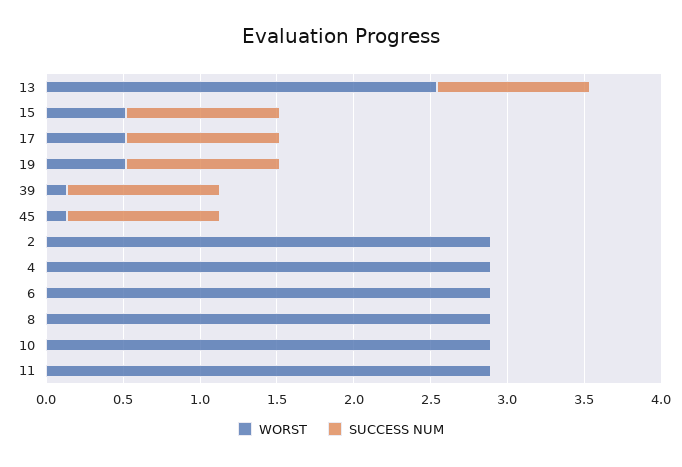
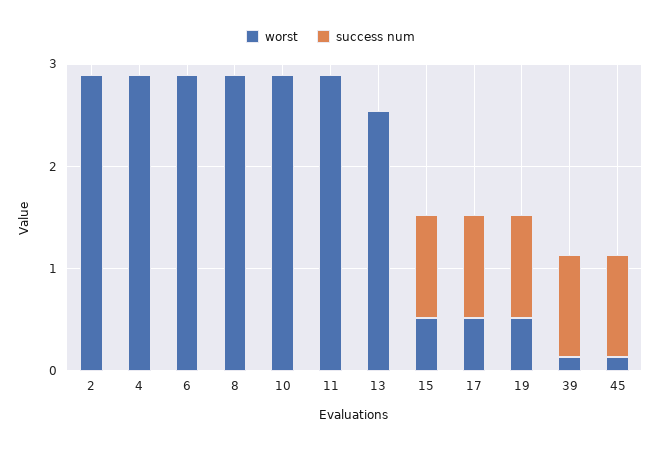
  {
    "WORST": {
      "13": 2.5,
      "15": 0.5,
      "17": 0.5,
      "19": 0.5,
      "39": 0.1,
      "45": 0.1,
      "2": 2.9,
      "4": 2.9,
      "6": 2.9,
      "8": 2.9,
      "10": 2.9,
      "11": 2.9
    },
    "SUCCESS NUM": {
-     "13": 1,
+     "13": 0,
      "15": 1,
      "17": 1,
      "19": 1,
      "39": 1,
      "45": 1,
      "2": 0,
      "4": 0,
      "6": 0,
      "8": 0,
      "10": 0,
      "11": 0
    }
  }

